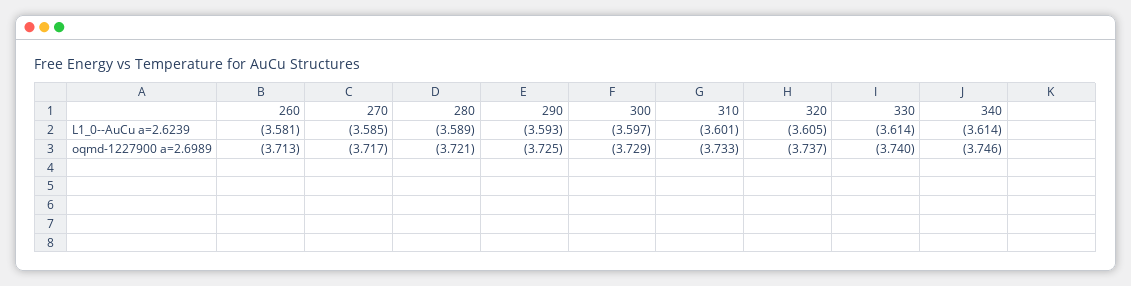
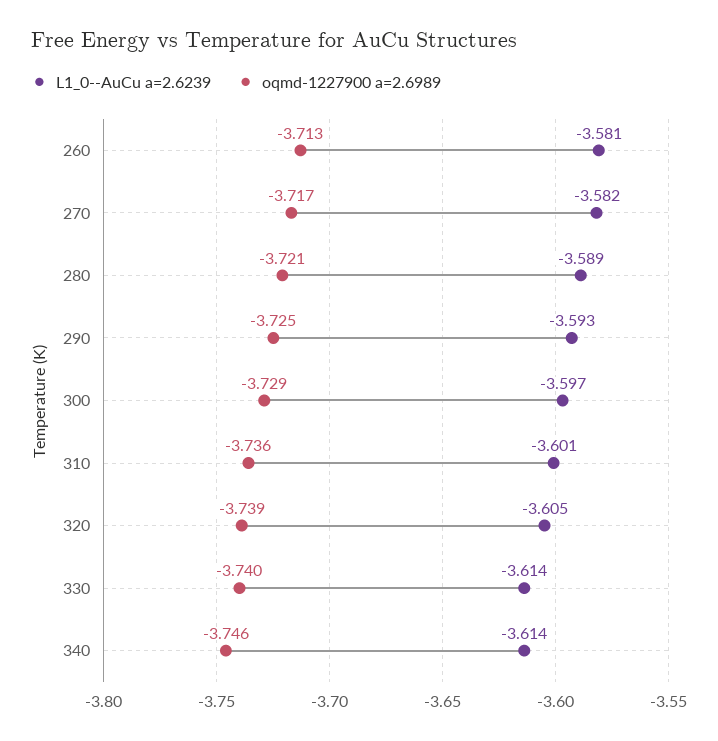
  {
    "L1_0--AuCu a=2.6239": {
      "260": -3.581,
-     "270": -3.585,
+     "270": -3.582,
      "280": -3.589,
      "290": -3.593,
      "300": -3.597,
      "310": -3.601,
      "320": -3.605,
      "330": -3.614,
      "340": -3.614
    },
    "oqmd-1227900 a=2.6989": {
      "260": -3.713,
      "270": -3.717,
      "280": -3.721,
      "290": -3.725,
      "300": -3.729,
-     "310": -3.733,
+     "310": -3.736,
-     "320": -3.737,
+     "320": -3.739,
      "330": -3.74,
      "340": -3.746
    }
  }

